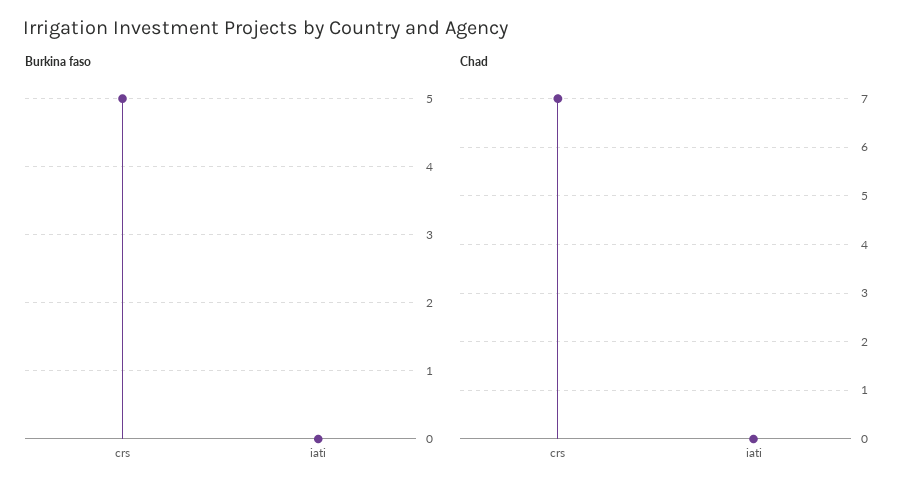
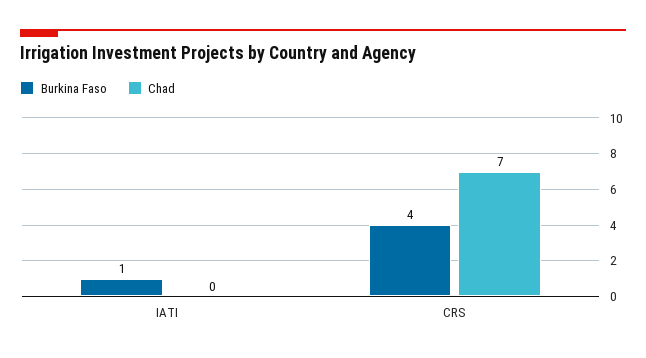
  {
    "Burkina faso": {
-     "crs": 5,
+     "crs": 4,
-     "iati": 0
+     "iati": 1
    },
    "Chad": {
      "crs": 7,
      "iati": 0
    }
  }

